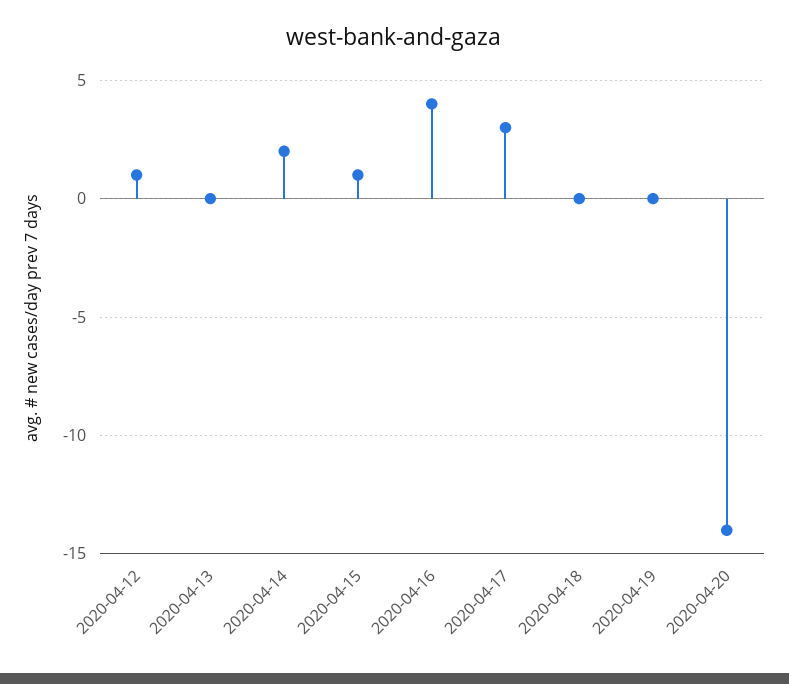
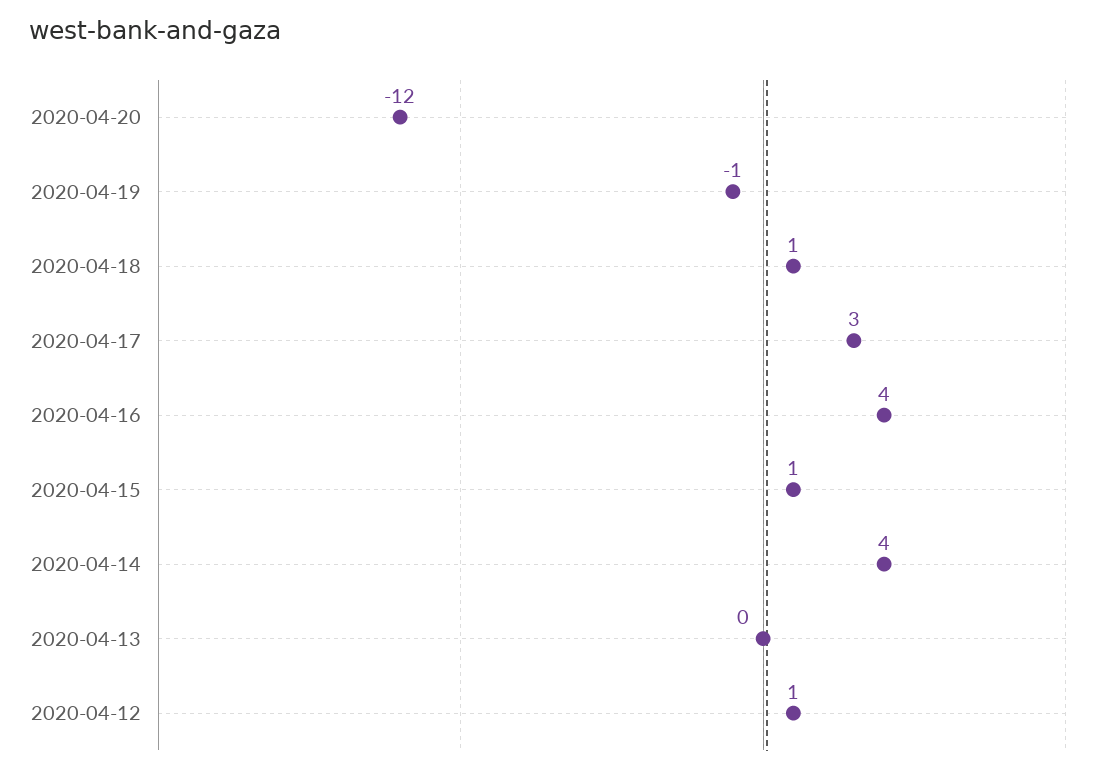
  {
    "2020-04-12": 1,
    "2020-04-13": 0,
-   "2020-04-14": 2,
+   "2020-04-14": 4,
    "2020-04-15": 1,
    "2020-04-16": 4,
    "2020-04-17": 3,
-   "2020-04-18": 0,
+   "2020-04-18": 1,
-   "2020-04-19": 0,
+   "2020-04-19": -1,
-   "2020-04-20": -14
+   "2020-04-20": -12
  }

